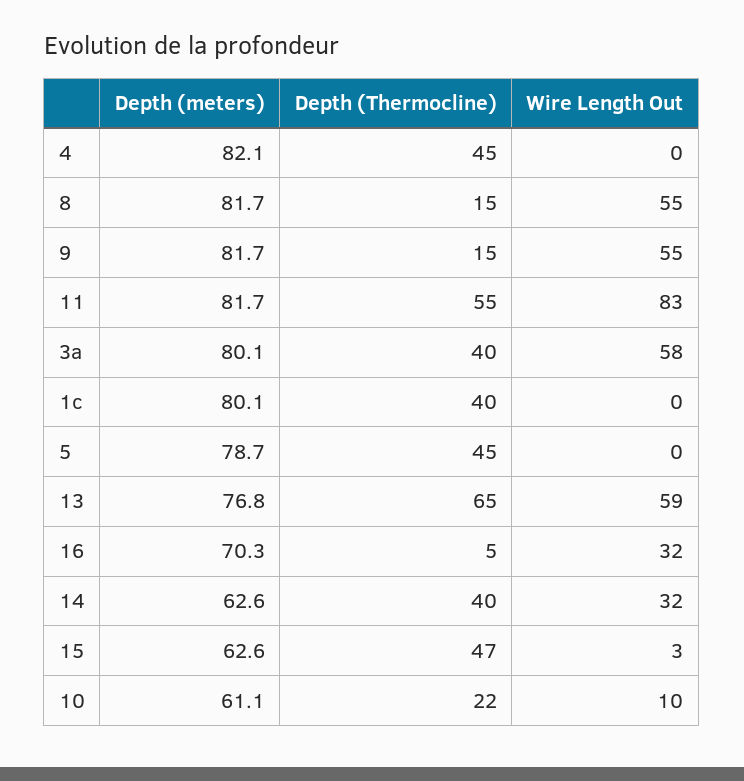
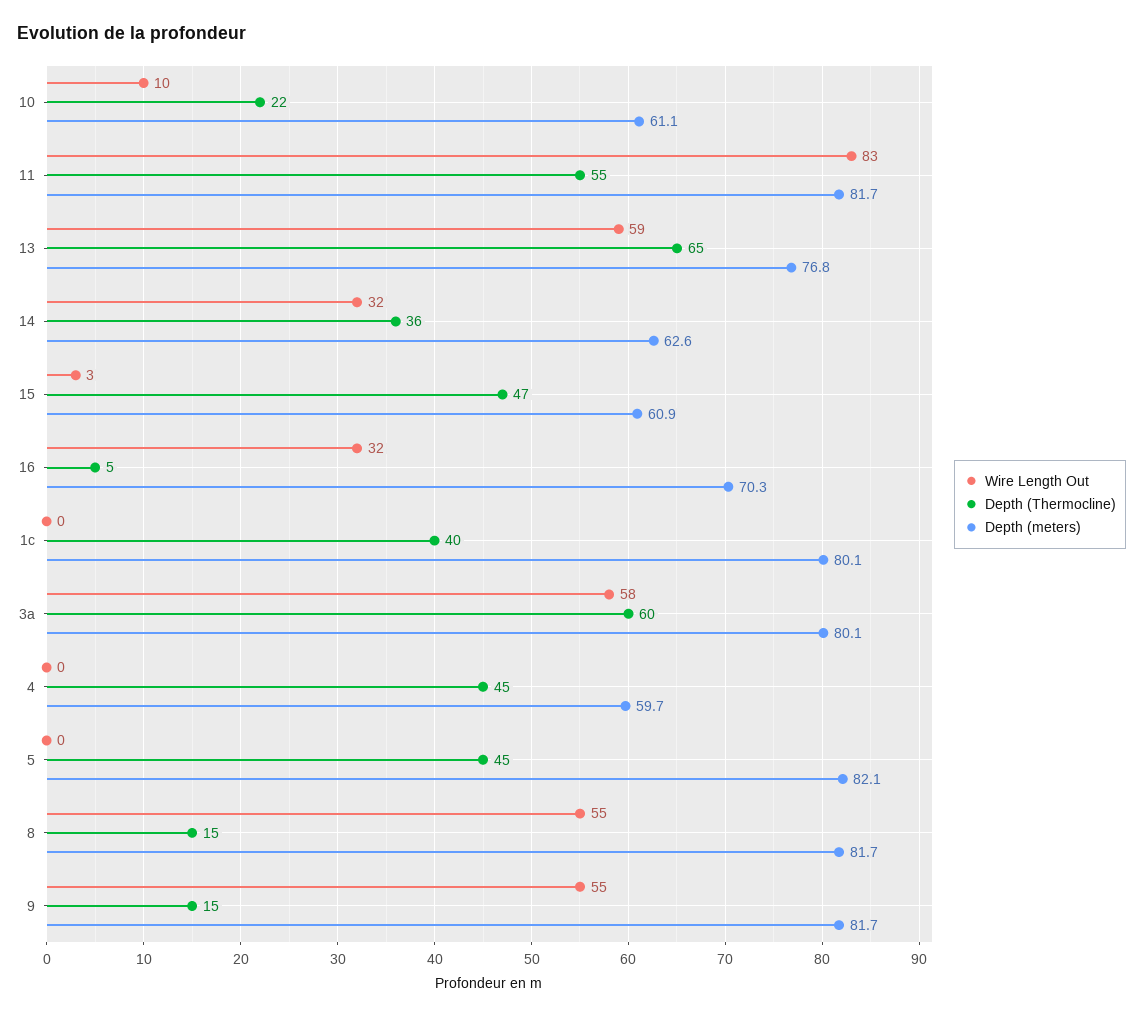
  {
    "Depth (meters)": {
-     "4": 82.1,
+     "4": 59.7,
      "8": 81.7,
      "9": 81.7,
      "11": 81.7,
      "3a": 80.1,
      "1c": 80.1,
-     "5": 78.7,
+     "5": 82.1,
      "13": 76.8,
      "16": 70.3,
      "14": 62.6,
-     "15": 62.6,
+     "15": 60.9,
      "10": 61.1
    },
    "Depth (Thermocline)": {
      "4": 45,
      "8": 15,
      "9": 15,
      "11": 55,
-     "3a": 40,
+     "3a": 60,
      "1c": 40,
      "5": 45,
      "13": 65,
      "16": 5,
-     "14": 40,
+     "14": 36,
      "15": 47,
      "10": 22
    },
    "Wire Length Out": {
      "4": 0,
      "8": 55,
      "9": 55,
      "11": 83,
      "3a": 58,
      "1c": 0,
      "5": 0,
      "13": 59,
      "16": 32,
      "14": 32,
      "15": 3,
      "10": 10
    }
  }

